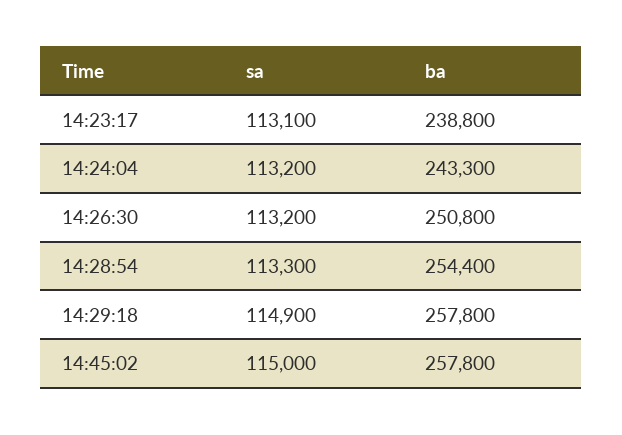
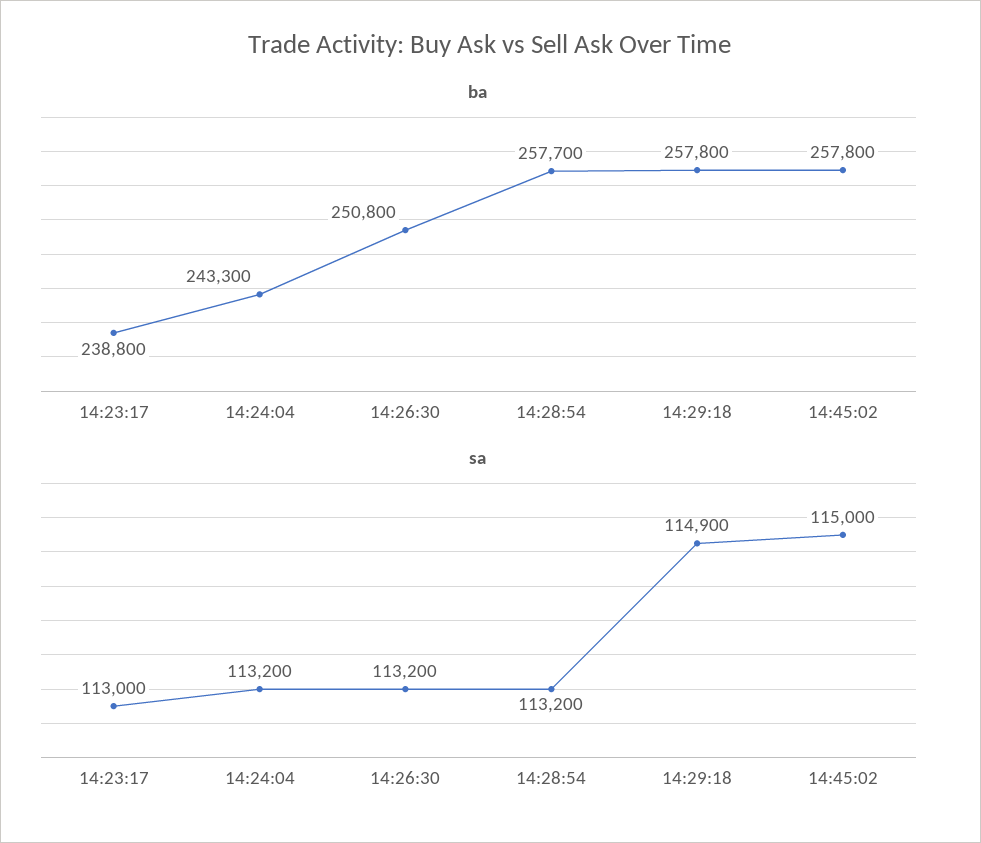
  {
    "sa": {
-     "14:23:17": 113100,
+     "14:23:17": 113000,
      "14:24:04": 113200,
      "14:26:30": 113200,
-     "14:28:54": 113300,
+     "14:28:54": 113200,
      "14:29:18": 114900,
      "14:45:02": 115000
    },
    "ba": {
      "14:23:17": 238800,
      "14:24:04": 243300,
      "14:26:30": 250800,
-     "14:28:54": 254400,
+     "14:28:54": 257700,
      "14:29:18": 257800,
      "14:45:02": 257800
    }
  }

